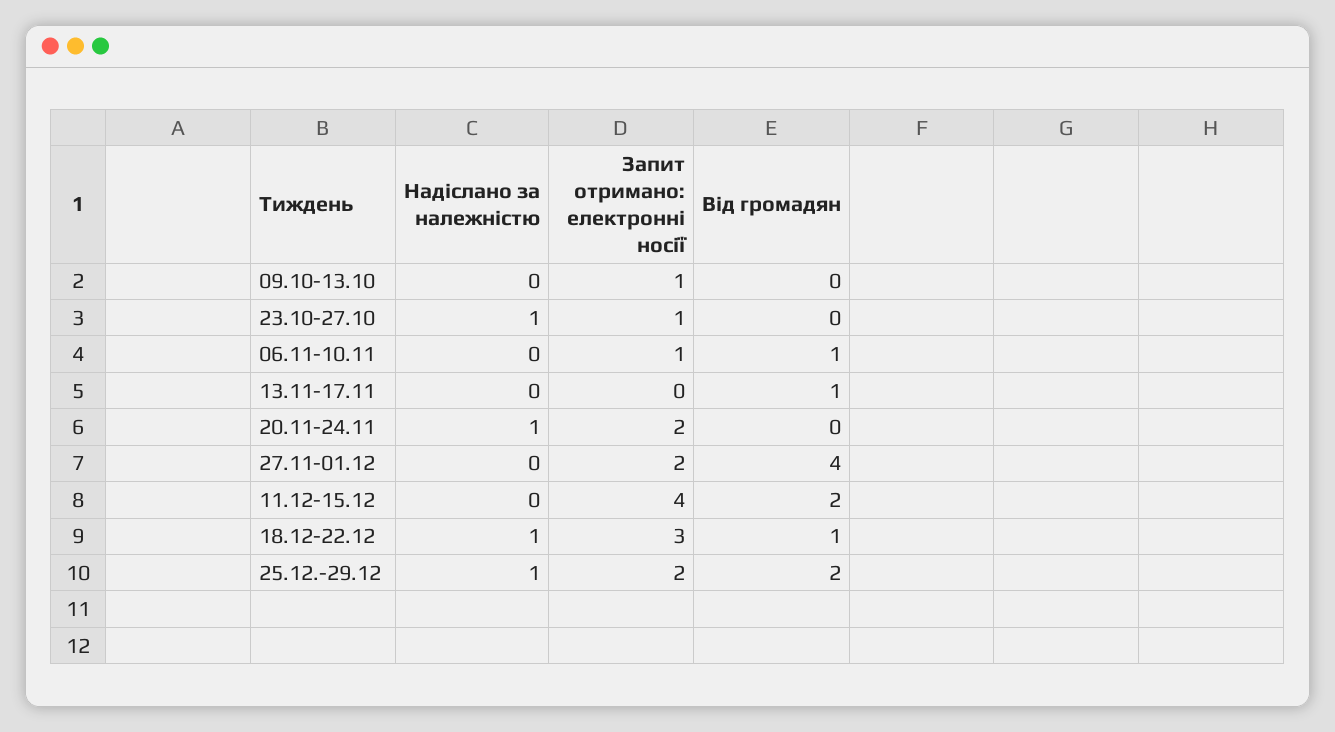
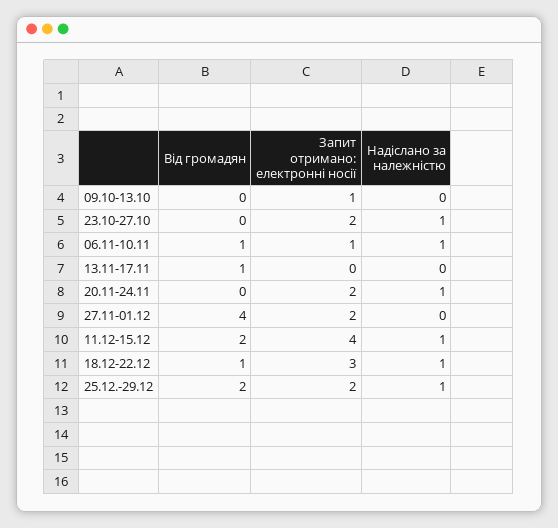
  {
    "Надіслано за належністю": {
      "09.10-13.10": 0,
      "23.10-27.10": 1,
-     "06.11-10.11": 0,
+     "06.11-10.11": 1,
      "13.11-17.11": 0,
      "20.11-24.11": 1,
      "27.11-01.12": 0,
-     "11.12-15.12": 0,
+     "11.12-15.12": 1,
      "18.12-22.12": 1,
      "25.12.-29.12": 1
    },
    "Запит отримано: електронні носії": {
      "09.10-13.10": 1,
-     "23.10-27.10": 1,
+     "23.10-27.10": 2,
      "06.11-10.11": 1,
      "13.11-17.11": 0,
      "20.11-24.11": 2,
      "27.11-01.12": 2,
      "11.12-15.12": 4,
      "18.12-22.12": 3,
      "25.12.-29.12": 2
    },
    "Від громадян": {
      "09.10-13.10": 0,
      "23.10-27.10": 0,
      "06.11-10.11": 1,
      "13.11-17.11": 1,
      "20.11-24.11": 0,
      "27.11-01.12": 4,
      "11.12-15.12": 2,
      "18.12-22.12": 1,
      "25.12.-29.12": 2
    }
  }

